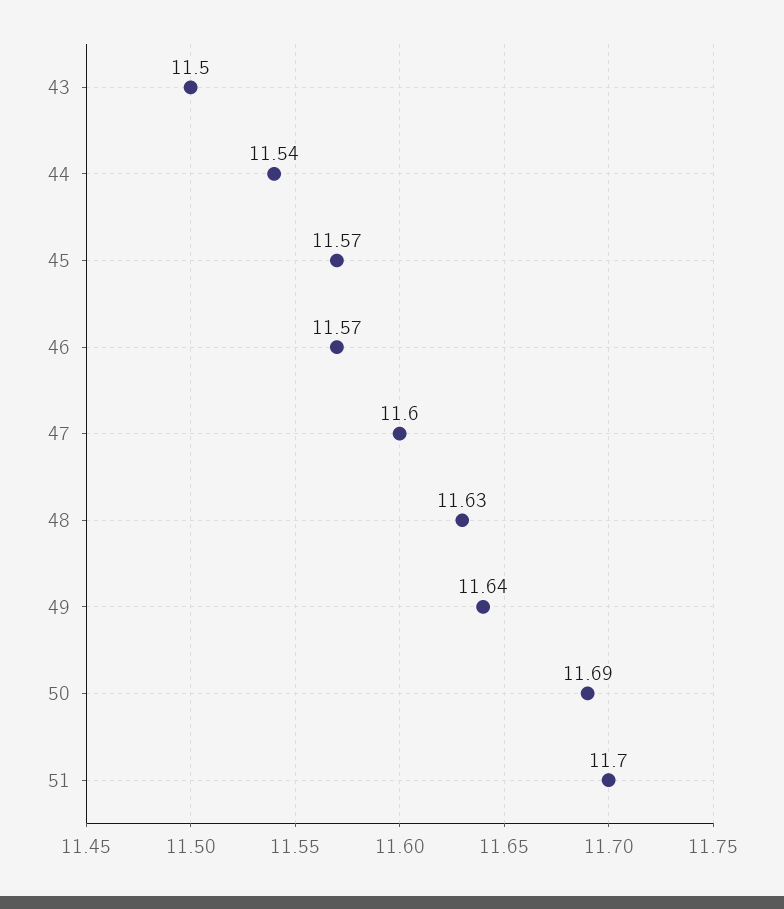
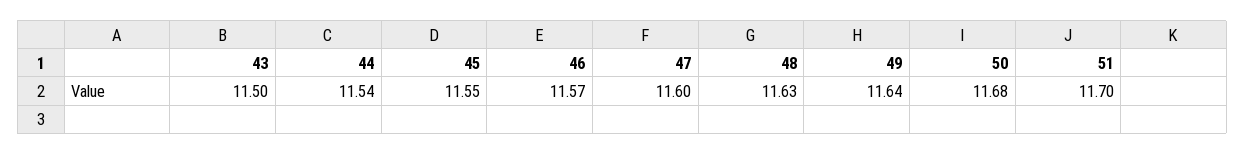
  {
    "43": 11.5,
    "44": 11.54,
-   "45": 11.57,
+   "45": 11.55,
    "46": 11.57,
    "47": 11.6,
    "48": 11.63,
    "49": 11.64,
-   "50": 11.69,
+   "50": 11.68,
    "51": 11.7
  }

